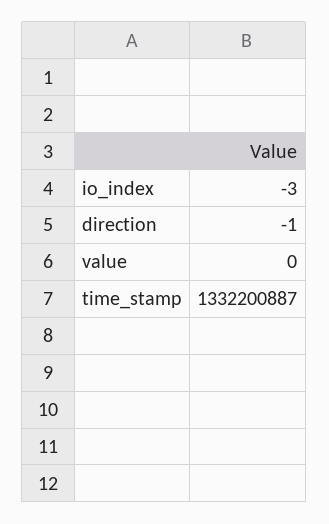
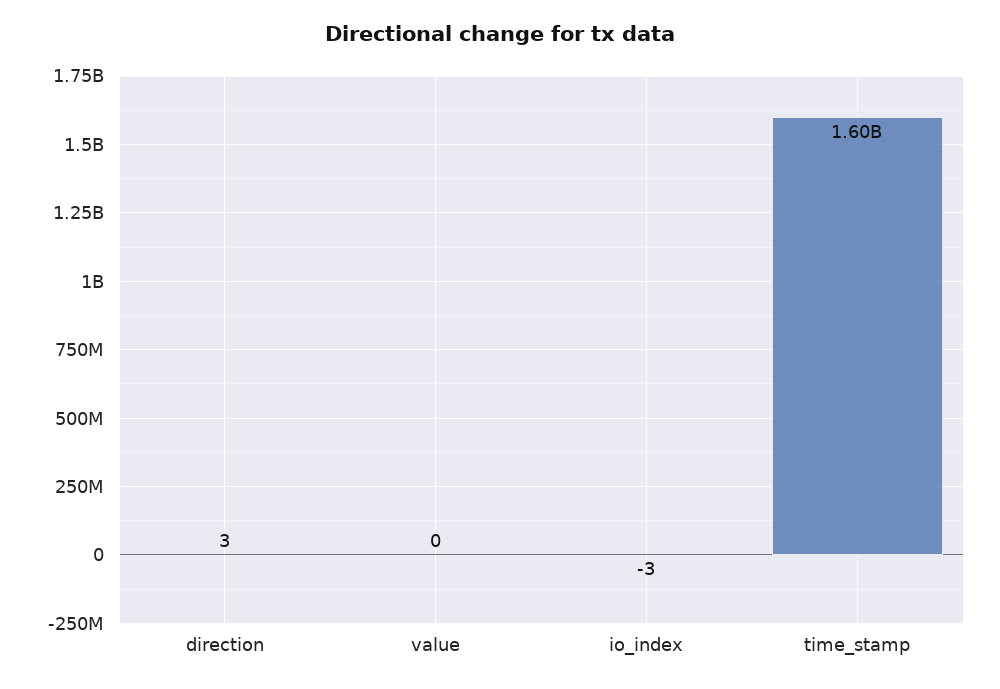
  {
    "io_index": -3,
-   "direction": -1,
+   "direction": 3,
    "value": 0,
-   "time_stamp": 1332200887
+   "time_stamp": 1600000000
  }

